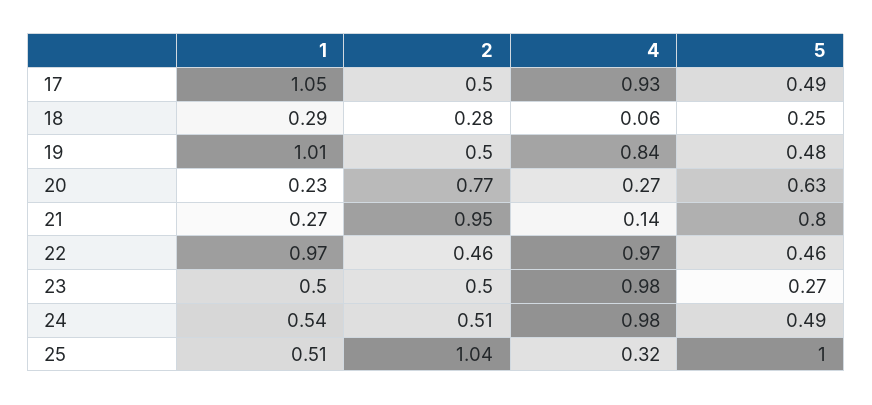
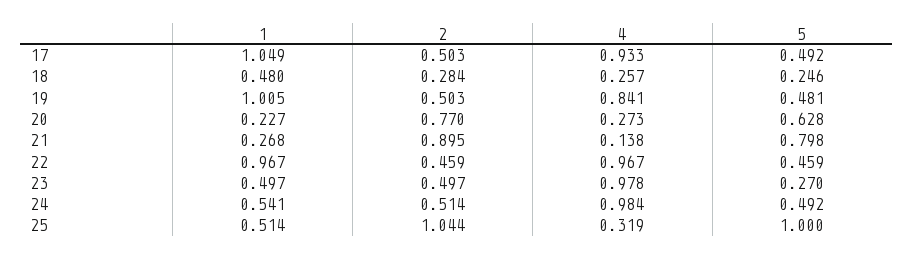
  {
    "1": {
      "17": 1.049,
-     "18": 0.29,
+     "18": 0.48,
      "19": 1.005,
      "20": 0.227,
      "21": 0.268,
      "22": 0.967,
      "23": 0.497,
      "24": 0.541,
      "25": 0.514
    },
    "2": {
      "17": 0.503,
      "18": 0.284,
      "19": 0.503,
      "20": 0.77,
-     "21": 0.95,
+     "21": 0.895,
      "22": 0.459,
      "23": 0.497,
      "24": 0.514,
      "25": 1.044
    },
    "4": {
      "17": 0.933,
-     "18": 0.06,
+     "18": 0.257,
      "19": 0.841,
      "20": 0.273,
      "21": 0.138,
      "22": 0.967,
      "23": 0.978,
      "24": 0.984,
      "25": 0.319
    },
    "5": {
      "17": 0.492,
      "18": 0.246,
      "19": 0.481,
      "20": 0.628,
      "21": 0.798,
      "22": 0.459,
      "23": 0.27,
      "24": 0.492,
      "25": 1
    }
  }

